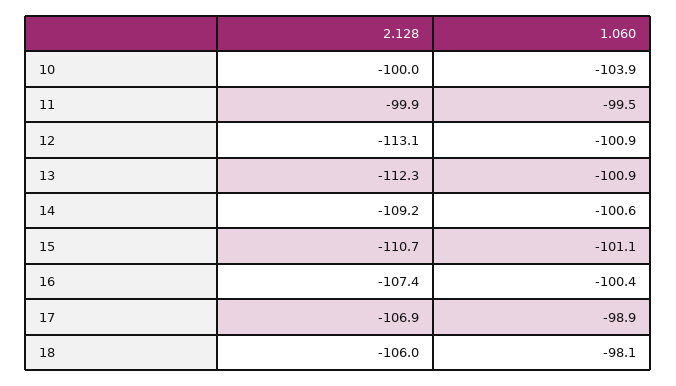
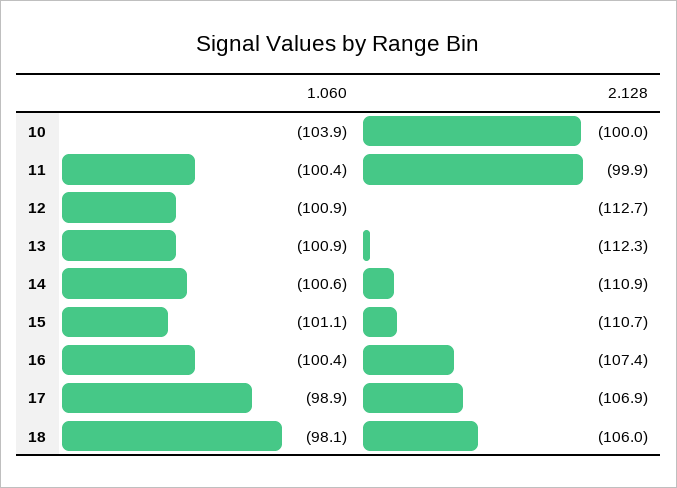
  {
    "2.128": {
      "10": -100,
      "11": -99.9,
-     "12": -113.1,
+     "12": -112.7,
      "13": -112.3,
-     "14": -109.2,
+     "14": -110.9,
      "15": -110.7,
      "16": -107.4,
      "17": -106.9,
      "18": -106
    },
    "1.060": {
      "10": -103.9,
-     "11": -99.5,
+     "11": -100.4,
      "12": -100.9,
      "13": -100.9,
      "14": -100.6,
      "15": -101.1,
      "16": -100.4,
      "17": -98.9,
      "18": -98.1
    }
  }

